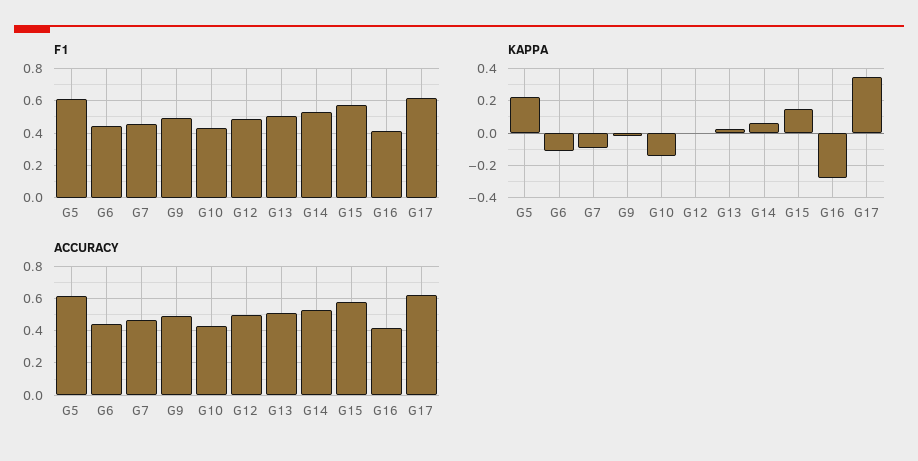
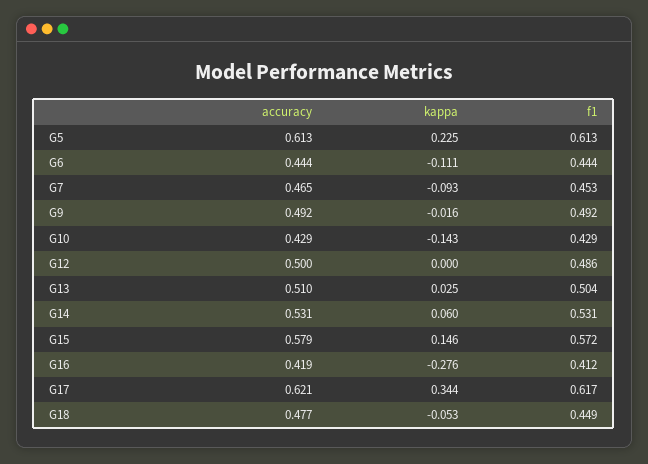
  {
    "F1": {
      "G5": 0.613,
      "G6": 0.444,
      "G7": 0.453,
      "G9": 0.492,
      "G10": 0.429,
      "G12": 0.486,
      "G13": 0.504,
      "G14": 0.531,
      "G15": 0.572,
      "G16": 0.412,
-     "G17": 0.617
+     "G17": 0.617,
+     "G18": 0.449
    },
    "KAPPA": {
      "G5": 0.225,
      "G6": -0.111,
      "G7": -0.093,
      "G9": -0.016,
      "G10": -0.143,
      "G12": 0,
      "G13": 0.025,
      "G14": 0.06,
      "G15": 0.146,
      "G16": -0.276,
-     "G17": 0.344
+     "G17": 0.344,
+     "G18": -0.053
    },
    "ACCURACY": {
      "G5": 0.613,
      "G6": 0.444,
      "G7": 0.465,
      "G9": 0.492,
      "G10": 0.429,
      "G12": 0.5,
      "G13": 0.51,
      "G14": 0.531,
      "G15": 0.579,
      "G16": 0.419,
-     "G17": 0.621
+     "G17": 0.621,
+     "G18": 0.477
    }
  }

